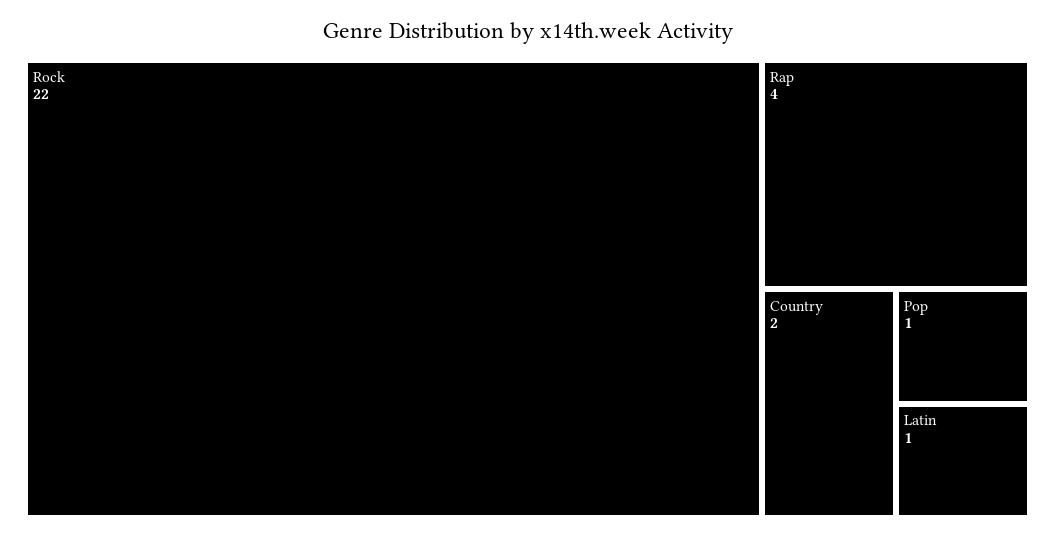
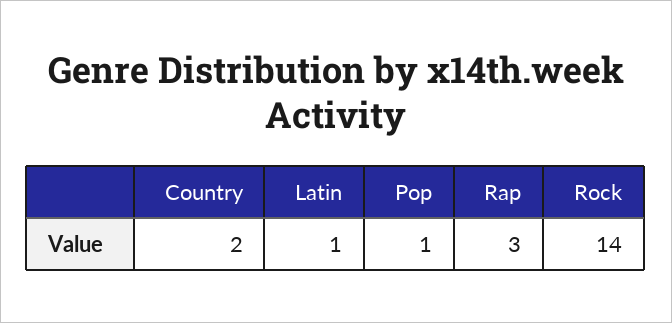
  {
-   "Rock": 22,
+   "Rock": 14,
-   "Rap": 4,
+   "Rap": 3,
    "Country": 2,
    "Pop": 1,
    "Latin": 1
  }

